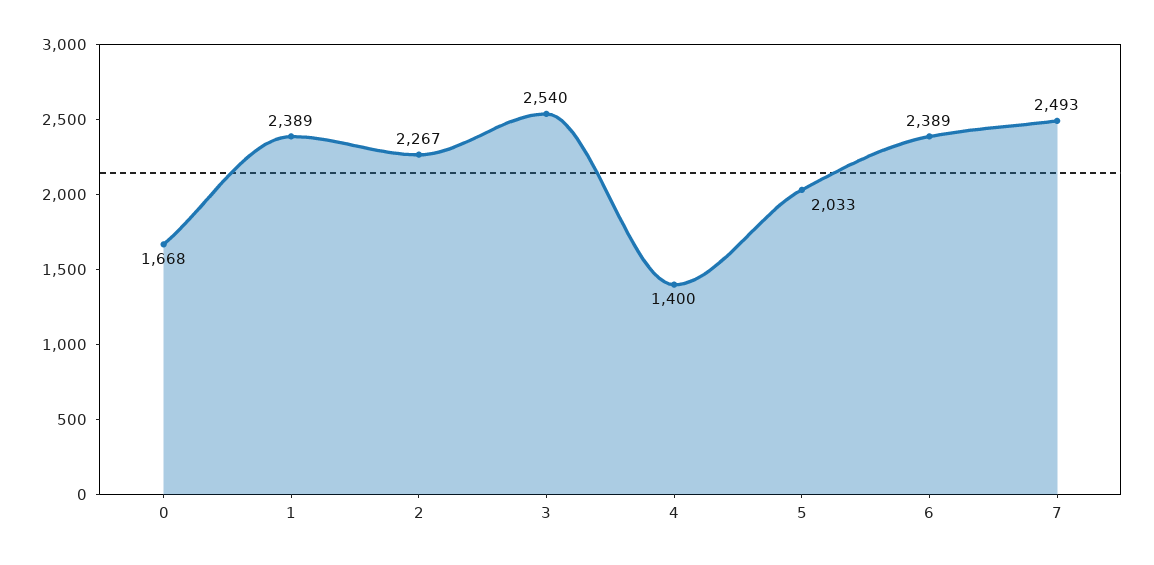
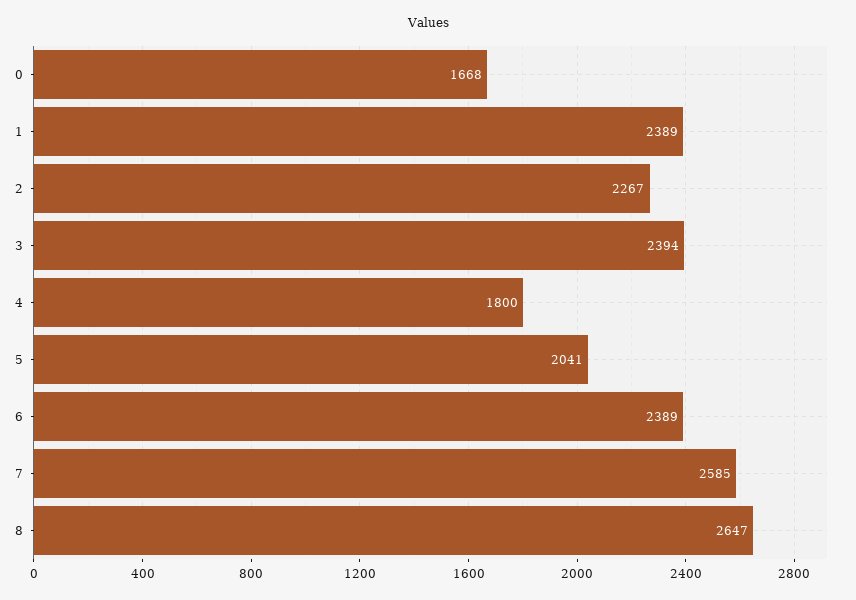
  {
    "0": 1668,
    "1": 2389,
    "2": 2267,
-   "3": 2540,
+   "3": 2394,
-   "4": 1400,
+   "4": 1800,
-   "5": 2033,
+   "5": 2041,
    "6": 2389,
-   "7": 2493
+   "7": 2585,
+   "8": 2647
  }

